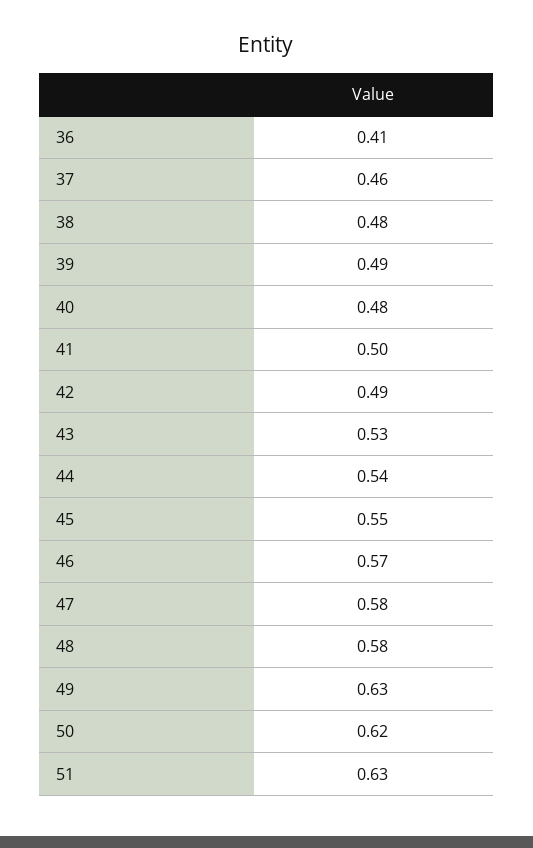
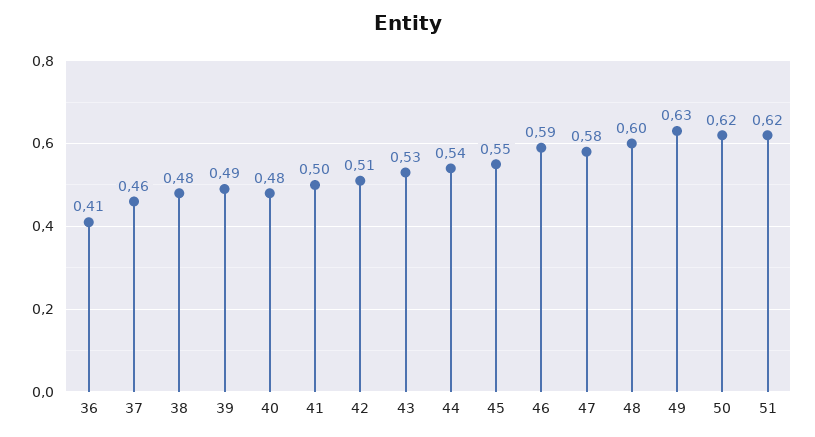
  {
    "36": 0.41,
    "37": 0.46,
    "38": 0.48,
    "39": 0.49,
    "40": 0.48,
    "41": 0.5,
-   "42": 0.49,
+   "42": 0.51,
    "43": 0.53,
    "44": 0.54,
    "45": 0.55,
-   "46": 0.57,
+   "46": 0.59,
    "47": 0.58,
-   "48": 0.58,
+   "48": 0.6,
    "49": 0.63,
    "50": 0.62,
-   "51": 0.63
+   "51": 0.62
  }

